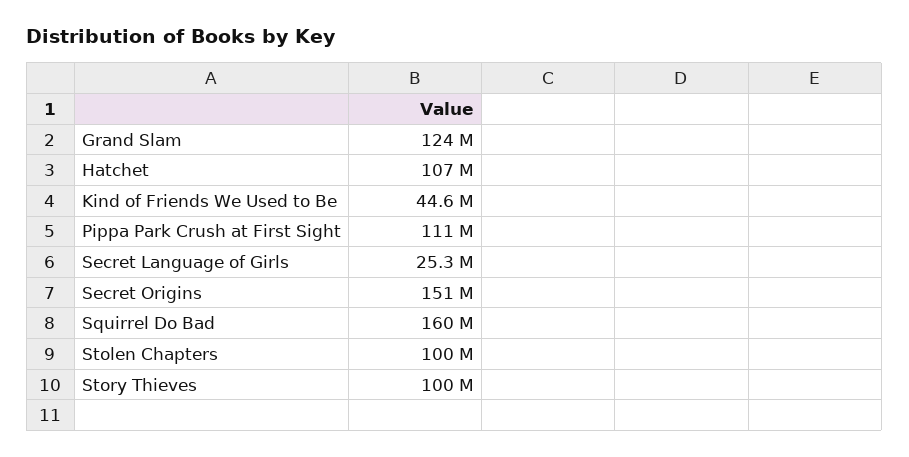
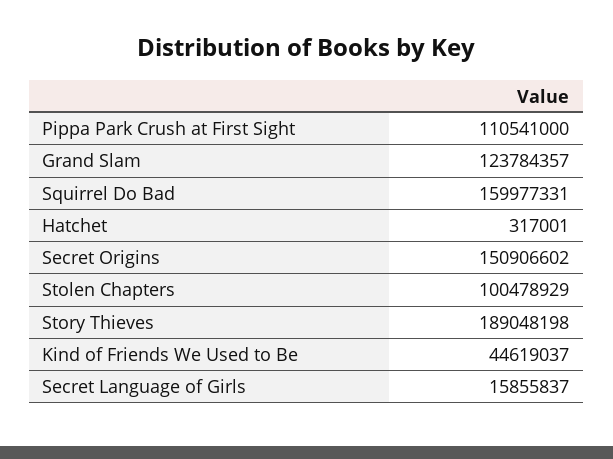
  {
    "Grand Slam": 123784357,
-   "Hatchet": 107000000,
+   "Hatchet": 317001,
    "Kind of Friends We Used to Be": 44619037,
    "Pippa Park Crush at First Sight": 110541000,
-   "Secret Language of Girls": 25300000,
+   "Secret Language of Girls": 15855837,
    "Secret Origins": 150906602,
    "Squirrel Do Bad": 159977331,
    "Stolen Chapters": 100478929,
-   "Story Thieves": 100000000
+   "Story Thieves": 189048198
  }

